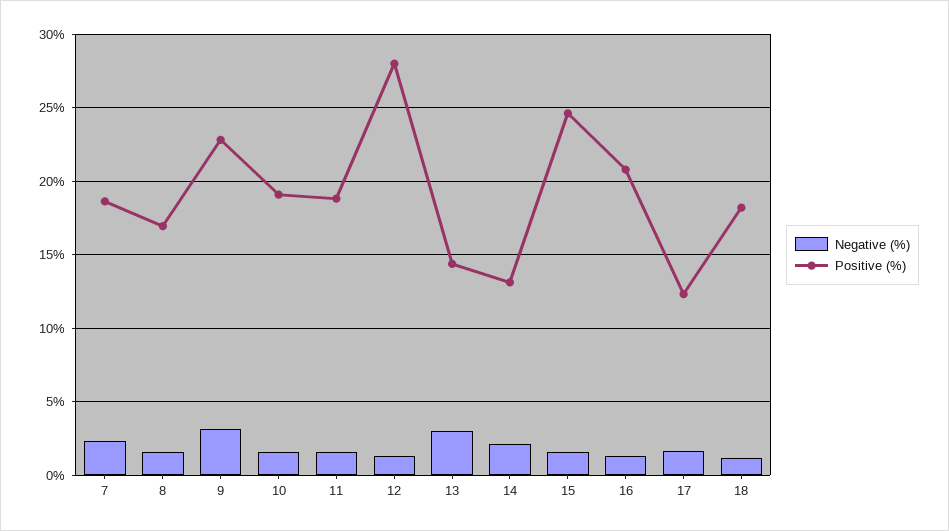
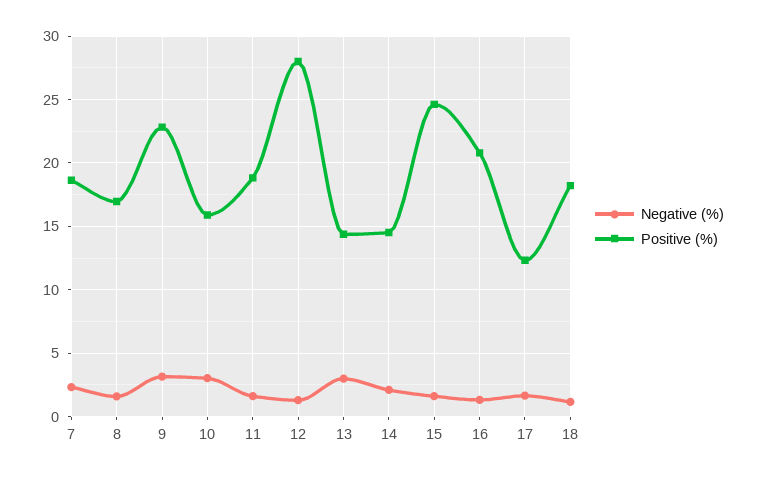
  {
    "Negative (%)": {
      "7": 2.5,
      "8": 1.5,
      "9": 3,
-     "10": 1.5,
+     "10": 3,
      "11": 1.5,
      "12": 1.5,
      "13": 3,
      "14": 2,
      "15": 1.5,
      "16": 1.5,
      "17": 1.5,
      "18": 1
    },
    "Positive (%)": {
      "7": 18.5,
      "8": 17,
      "9": 23,
-     "10": 19,
+     "10": 16,
      "11": 19,
      "12": 28,
      "13": 14.5,
-     "14": 13,
+     "14": 14.5,
      "15": 24.5,
      "16": 21,
      "17": 12.5,
      "18": 18
    }
  }

